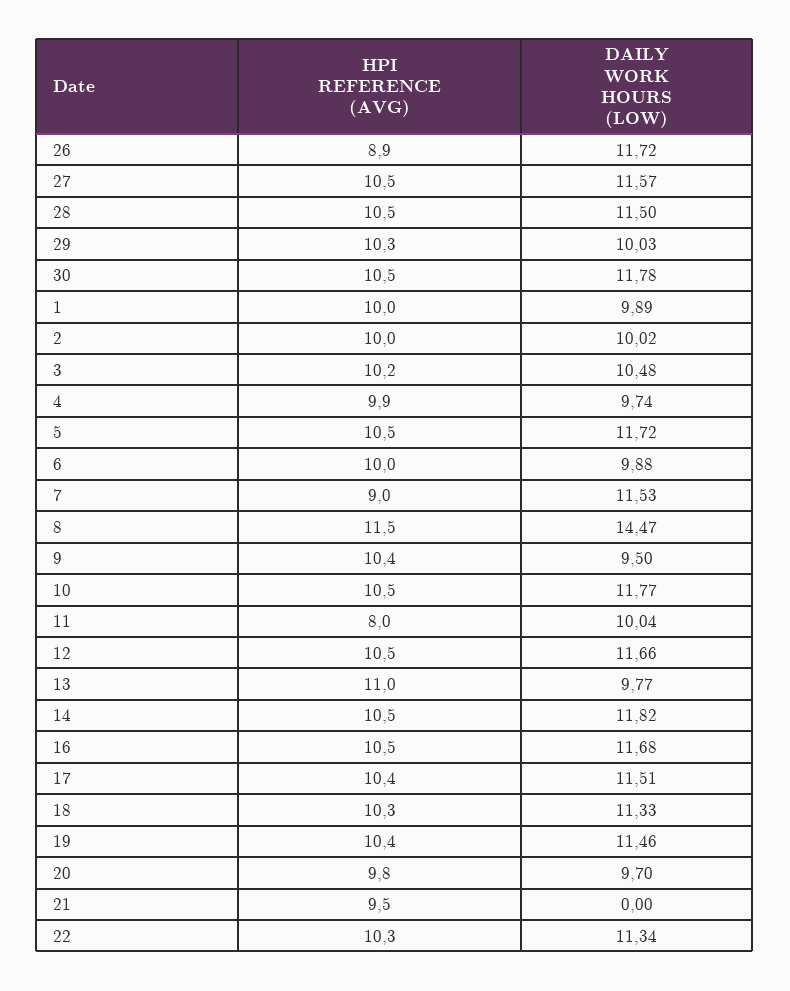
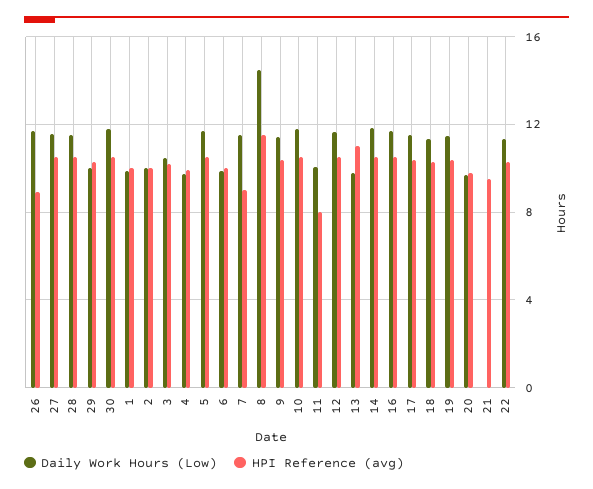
  {
    "HPI REFERENCE (AVG)": {
      "26": 8.9,
      "27": 10.5,
      "28": 10.5,
      "29": 10.3,
      "30": 10.5,
      "1": 10,
      "2": 10,
      "3": 10.2,
      "4": 9.9,
      "5": 10.5,
      "6": 10,
      "7": 9,
      "8": 11.5,
      "9": 10.4,
      "10": 10.5,
      "11": 8,
      "12": 10.5,
      "13": 11,
      "14": 10.5,
      "16": 10.5,
      "17": 10.4,
      "18": 10.3,
      "19": 10.4,
      "20": 9.8,
      "21": 9.5,
      "22": 10.3
    },
    "DAILY WORK HOURS (LOW)": {
      "26": 11.72,
      "27": 11.57,
      "28": 11.5,
      "29": 10.03,
      "30": 11.78,
      "1": 9.89,
      "2": 10.02,
      "3": 10.48,
      "4": 9.74,
      "5": 11.72,
      "6": 9.88,
      "7": 11.53,
      "8": 14.47,
-     "9": 9.5,
+     "9": 11.5,
      "10": 11.77,
      "11": 10.04,
      "12": 11.66,
      "13": 9.77,
      "14": 11.82,
      "16": 11.68,
      "17": 11.51,
      "18": 11.33,
      "19": 11.46,
      "20": 9.7,
      "21": 0,
      "22": 11.34
    }
  }

